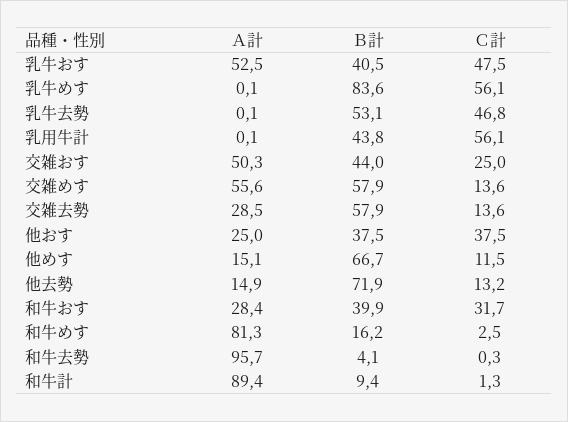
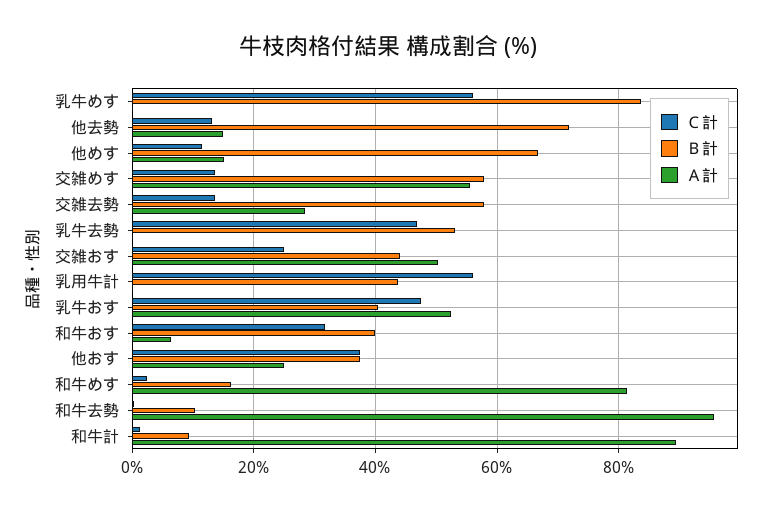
  {
    "Ａ計": {
      "乳牛おす": 52.5,
      "乳牛めす": 0.1,
      "乳牛去勢": 0.1,
      "乳用牛計": 0.1,
      "交雑おす": 50.3,
      "交雑めす": 55.6,
      "交雑去勢": 28.5,
      "他おす": 25,
      "他めす": 15.1,
      "他去勢": 14.9,
-     "和牛おす": 28.4,
+     "和牛おす": 6,
      "和牛めす": 81.3,
      "和牛去勢": 95.7,
      "和牛計": 89.4
    },
    "Ｂ計": {
      "乳牛おす": 40.5,
      "乳牛めす": 83.6,
      "乳牛去勢": 53.1,
      "乳用牛計": 43.8,
      "交雑おす": 44,
      "交雑めす": 57.9,
      "交雑去勢": 57.9,
      "他おす": 37.5,
      "他めす": 66.7,
      "他去勢": 71.9,
      "和牛おす": 39.9,
      "和牛めす": 16.2,
-     "和牛去勢": 4.1,
+     "和牛去勢": 10,
      "和牛計": 9.4
    },
    "Ｃ計": {
      "乳牛おす": 47.5,
      "乳牛めす": 56.1,
      "乳牛去勢": 46.8,
      "乳用牛計": 56.1,
      "交雑おす": 25,
      "交雑めす": 13.6,
      "交雑去勢": 13.6,
      "他おす": 37.5,
      "他めす": 11.5,
      "他去勢": 13.2,
      "和牛おす": 31.7,
      "和牛めす": 2.5,
      "和牛去勢": 0.3,
      "和牛計": 1.3
    }
  }

